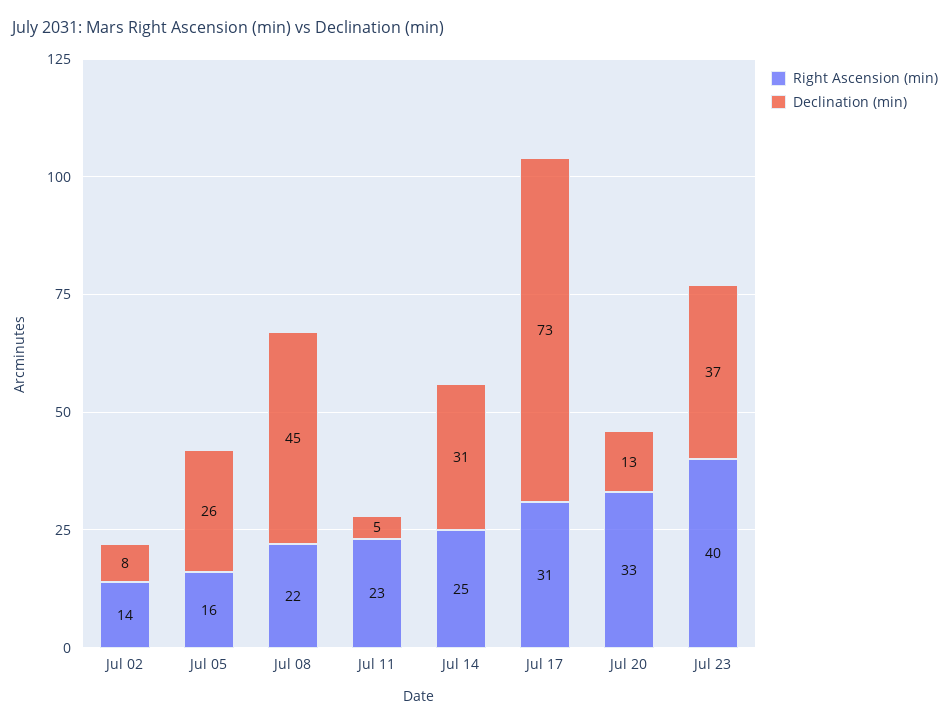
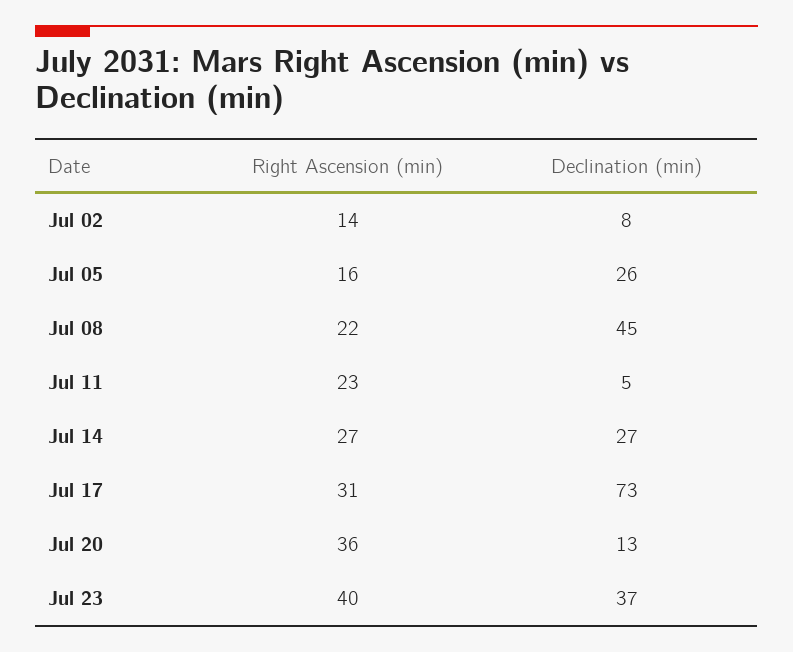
  {
    "Right Ascension (min)": {
      "Jul 02": 14,
      "Jul 05": 16,
      "Jul 08": 22,
      "Jul 11": 23,
-     "Jul 14": 25,
+     "Jul 14": 27,
      "Jul 17": 31,
-     "Jul 20": 33,
+     "Jul 20": 36,
      "Jul 23": 40
    },
    "Declination (min)": {
      "Jul 02": 8,
      "Jul 05": 26,
      "Jul 08": 45,
      "Jul 11": 5,
-     "Jul 14": 31,
+     "Jul 14": 27,
      "Jul 17": 73,
      "Jul 20": 13,
      "Jul 23": 37
    }
  }

